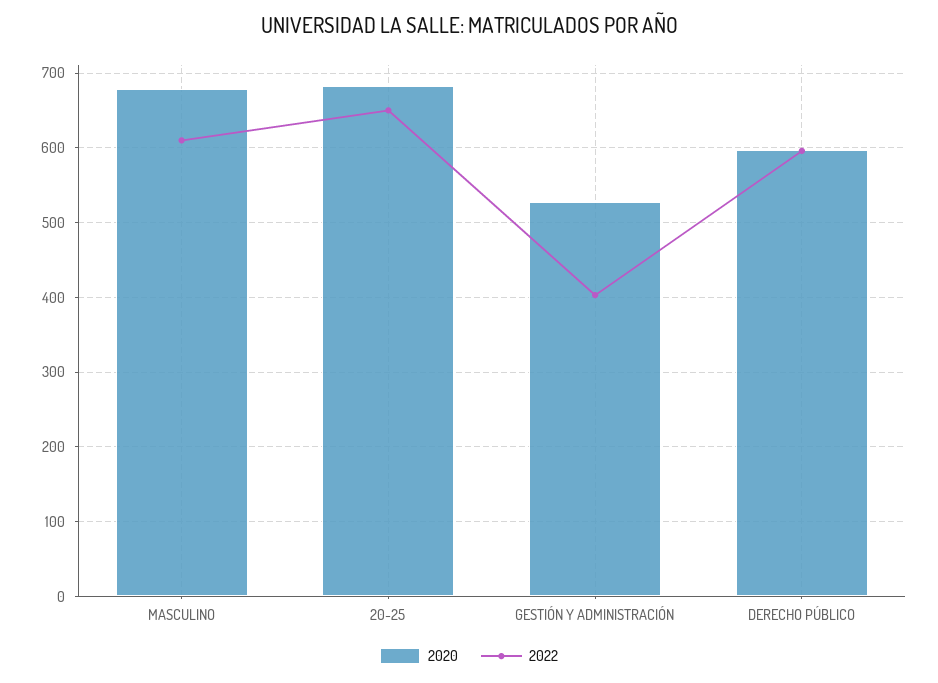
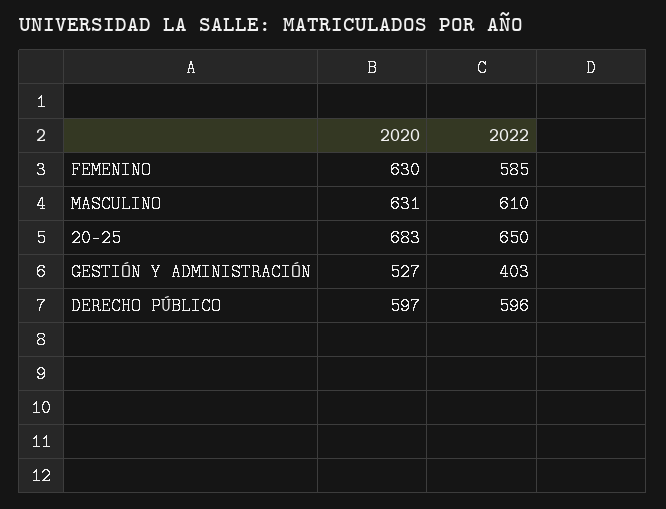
  {
    "2020": {
-     "MASCULINO": 680,
+     "MASCULINO": 631,
      "20-25": 683,
      "GESTIÓN Y ADMINISTRACIÓN": 527,
-     "DERECHO PÚBLICO": 597
+     "DERECHO PÚBLICO": 597,
+     "FEMENINO": 630
    },
    "2022": {
      "MASCULINO": 610,
      "20-25": 650,
      "GESTIÓN Y ADMINISTRACIÓN": 403,
-     "DERECHO PÚBLICO": 596
+     "DERECHO PÚBLICO": 596,
+     "FEMENINO": 585
    }
  }

